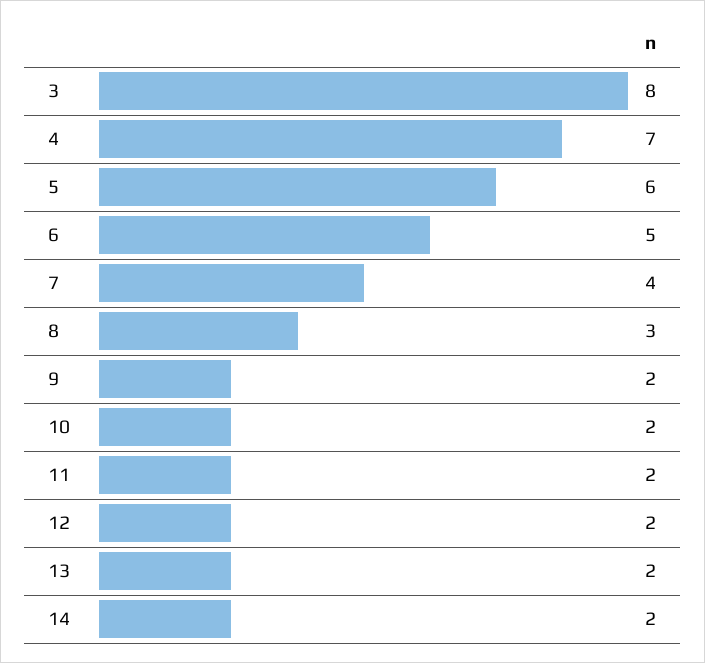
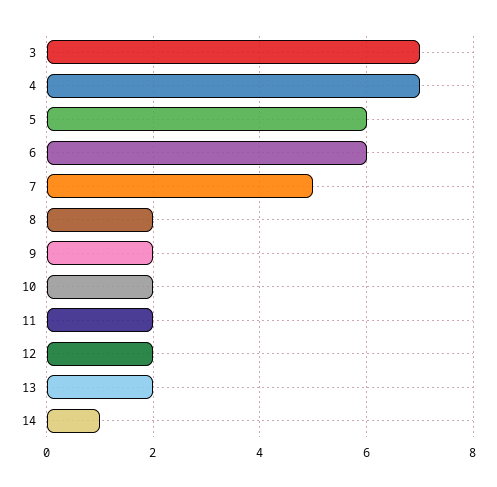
  {
-   "3": 8,
+   "3": 7,
    "4": 7,
    "5": 6,
-   "6": 5,
+   "6": 6,
-   "7": 4,
+   "7": 5,
-   "8": 3,
+   "8": 2,
    "9": 2,
    "10": 2,
    "11": 2,
    "12": 2,
    "13": 2,
-   "14": 2
+   "14": 1
  }

